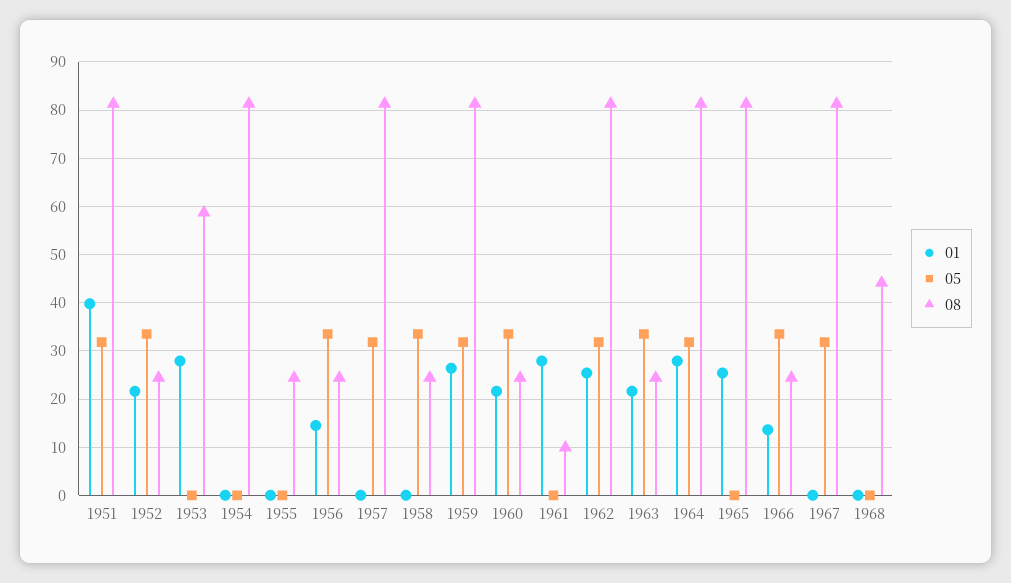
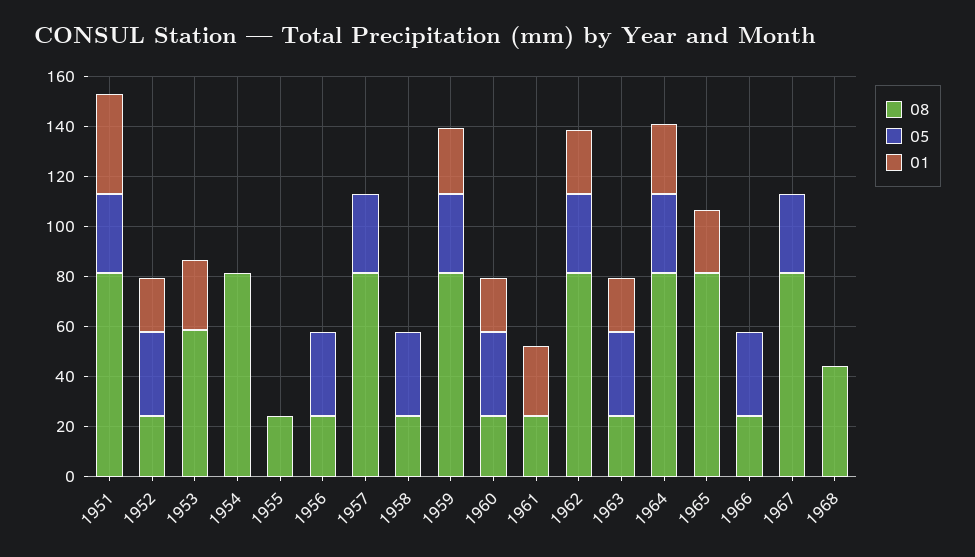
  {
    "01": {
      "1951": 40,
      "1952": 22,
      "1953": 28,
      "1954": 0,
      "1955": 0,
-     "1956": 14,
+     "1956": 0,
      "1957": 0,
      "1958": 0,
      "1959": 26,
      "1960": 22,
      "1961": 28,
      "1962": 26,
      "1963": 22,
      "1964": 28,
      "1965": 26,
-     "1966": 14,
+     "1966": 0,
      "1967": 0,
      "1968": 0
    },
    "05": {
      "1951": 32,
      "1952": 34,
      "1953": 0,
      "1954": 0,
      "1955": 0,
      "1956": 34,
      "1957": 32,
      "1958": 34,
      "1959": 32,
      "1960": 34,
      "1961": 0,
      "1962": 32,
      "1963": 34,
      "1964": 32,
      "1965": 0,
      "1966": 34,
      "1967": 32,
      "1968": 0
    },
    "08": {
      "1951": 82,
      "1952": 24,
      "1953": 58,
      "1954": 82,
      "1955": 24,
      "1956": 24,
      "1957": 82,
      "1958": 24,
      "1959": 82,
      "1960": 24,
-     "1961": 10,
+     "1961": 25,
      "1962": 82,
      "1963": 24,
      "1964": 82,
      "1965": 82,
      "1966": 24,
      "1967": 82,
      "1968": 44
    }
  }

